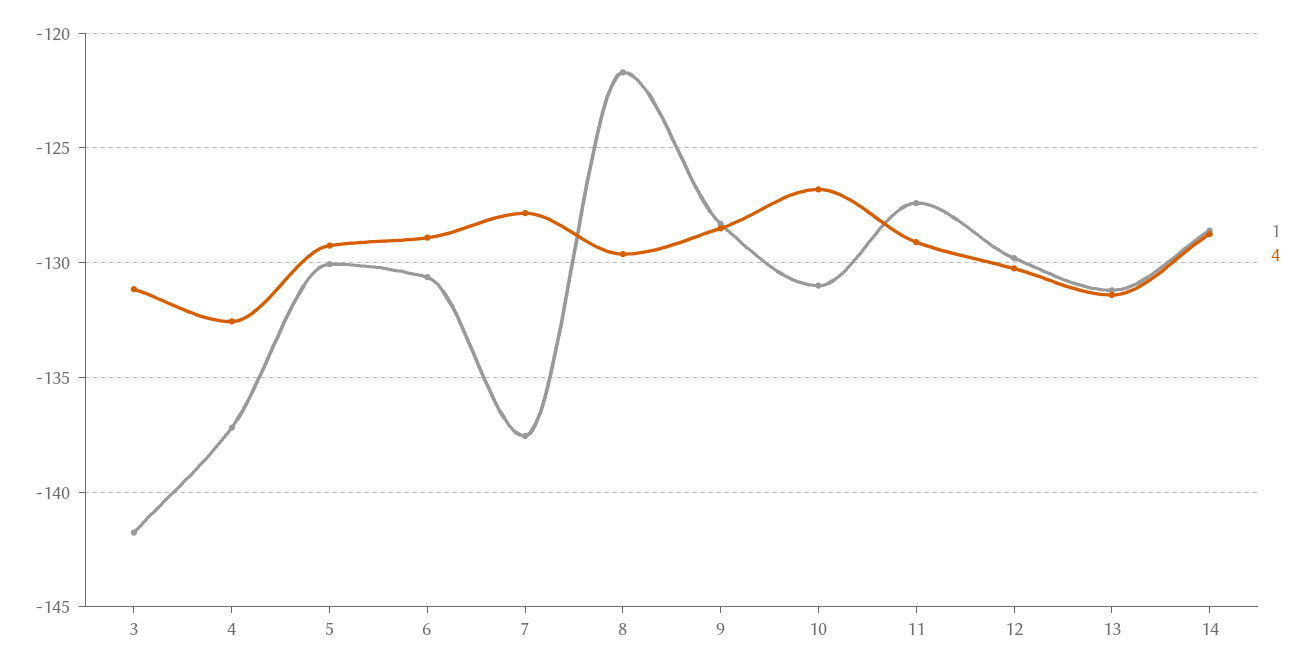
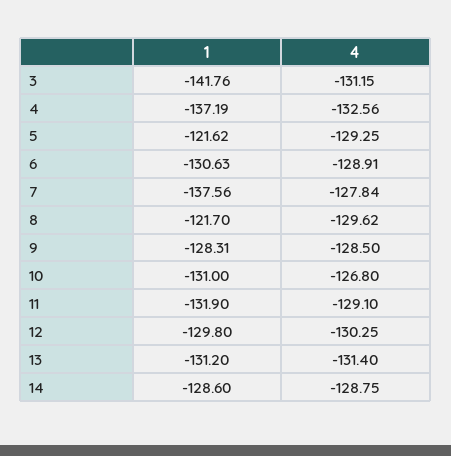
  {
    "1": {
      "3": -141.76,
      "4": -137.19,
-     "5": -130,
+     "5": -121.62,
      "6": -130.63,
      "7": -137.56,
      "8": -121.7,
      "9": -128.31,
      "10": -131,
-     "11": -127.5,
+     "11": -131.9,
      "12": -129.8,
      "13": -131.2,
      "14": -128.6
    },
    "4": {
      "3": -131.15,
      "4": -132.56,
      "5": -129.25,
      "6": -128.91,
      "7": -127.84,
      "8": -129.62,
      "9": -128.5,
      "10": -126.8,
      "11": -129.1,
      "12": -130.25,
      "13": -131.4,
      "14": -128.75
    }
  }

